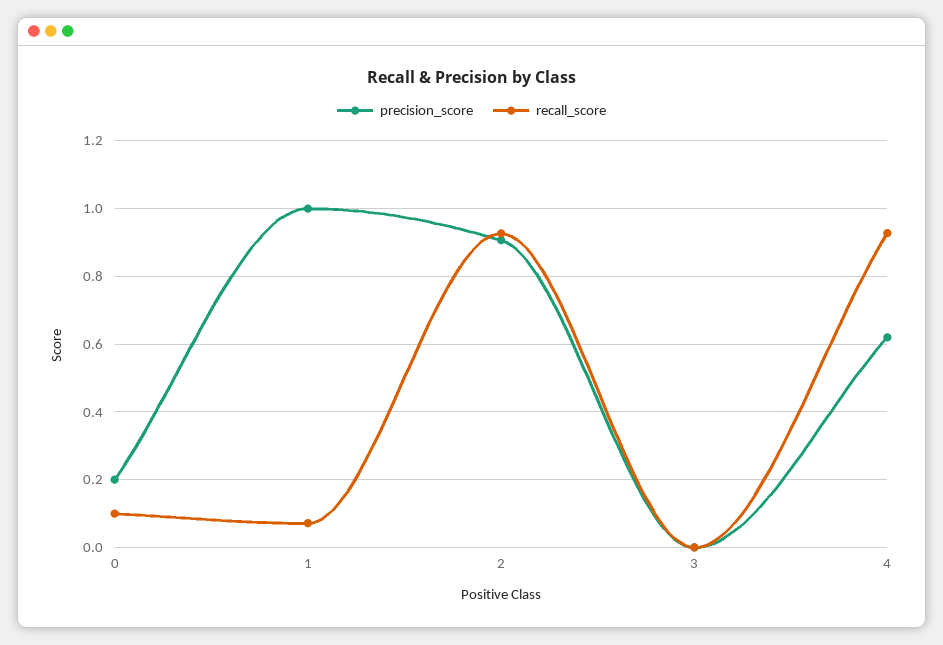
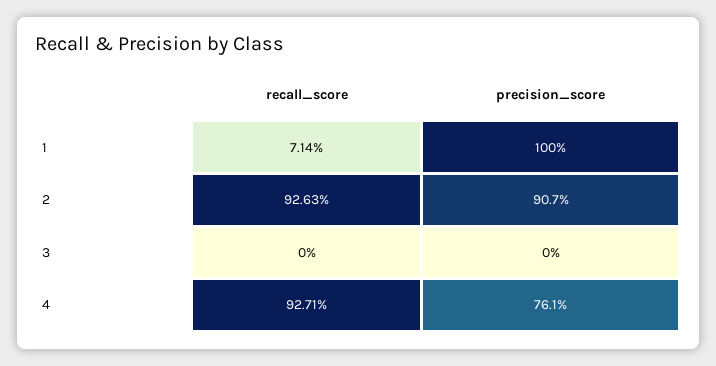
  {
    "precision_score": {
-     "0": 0.2,
      "1": 1,
      "2": 0.907,
      "3": 0,
-     "4": 0.62
+     "4": 0.761
    },
    "recall_score": {
-     "0": 0.1,
      "1": 0.0714,
      "2": 0.9263,
      "3": 0,
      "4": 0.9271
    }
  }

